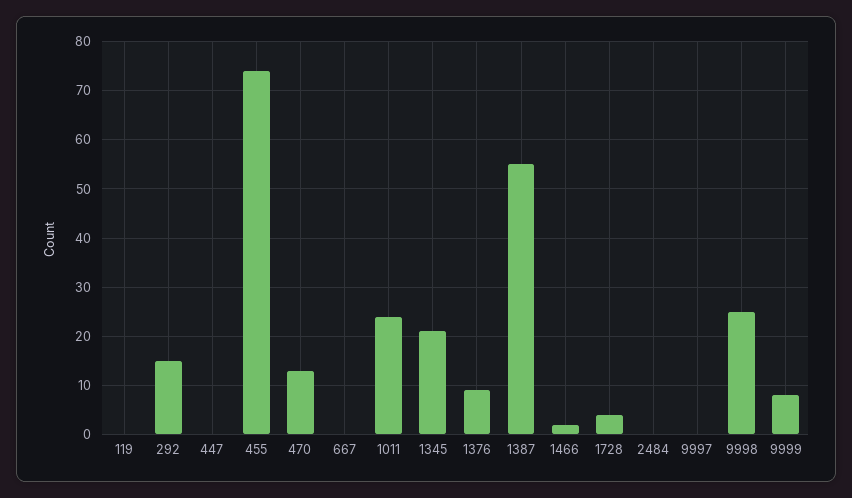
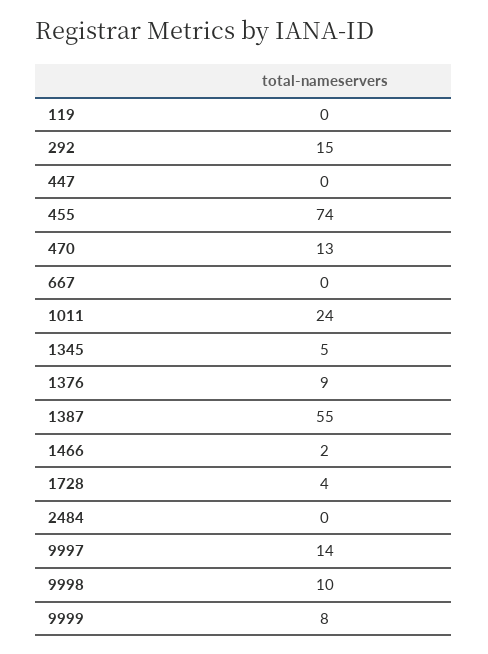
  {
    "119": 0,
    "292": 15,
    "447": 0,
    "455": 74,
    "470": 13,
    "667": 0,
    "1011": 24,
-   "1345": 20,
+   "1345": 5,
    "1376": 9,
    "1387": 55,
    "1466": 2,
    "1728": 4,
    "2484": 0,
-   "9997": 0,
+   "9997": 14,
-   "9998": 25,
+   "9998": 10,
    "9999": 8
  }

